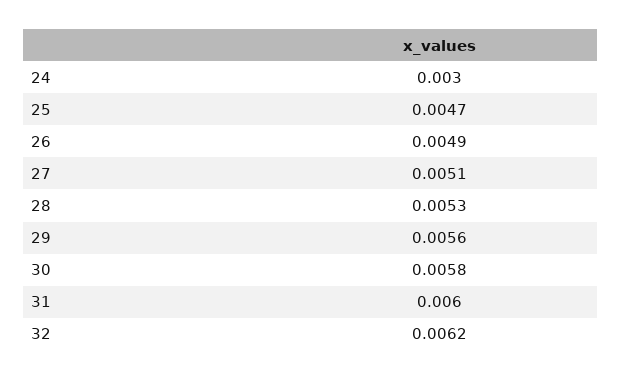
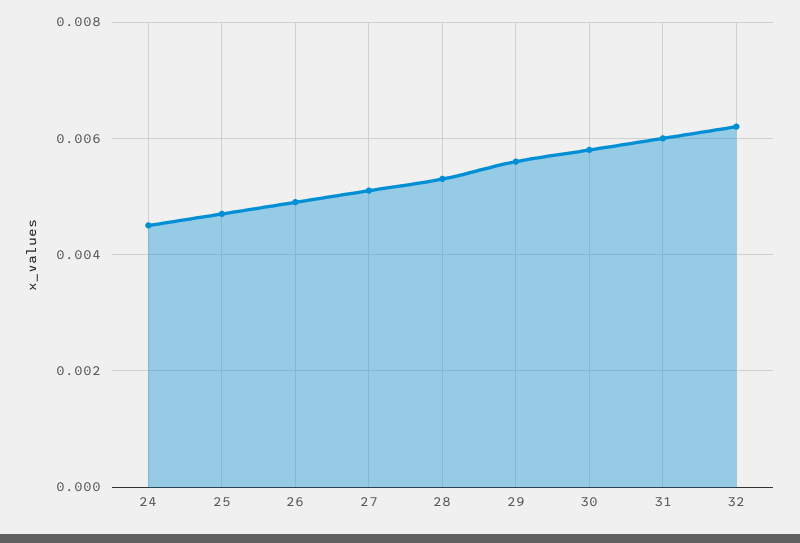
  {
-   "24": 0.003,
+   "24": 0.0045,
    "25": 0.0047,
    "26": 0.0049,
    "27": 0.0051,
    "28": 0.0053,
    "29": 0.0056,
    "30": 0.0058,
    "31": 0.006,
    "32": 0.0062
  }

